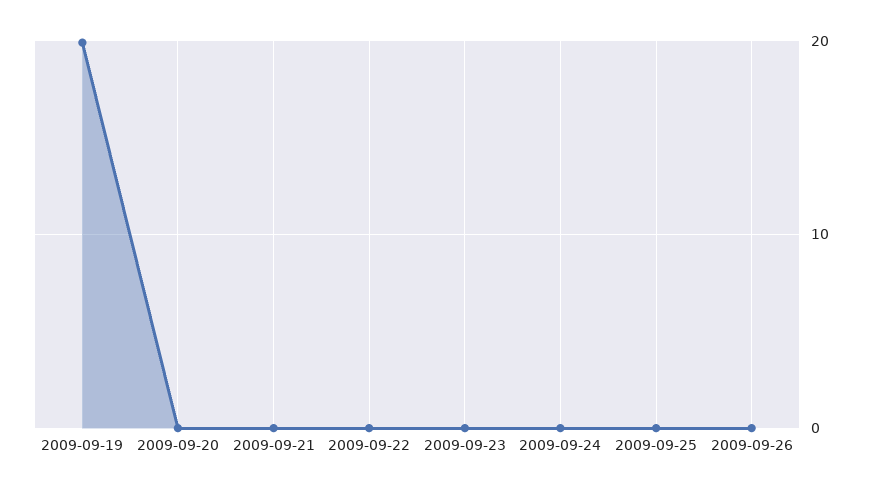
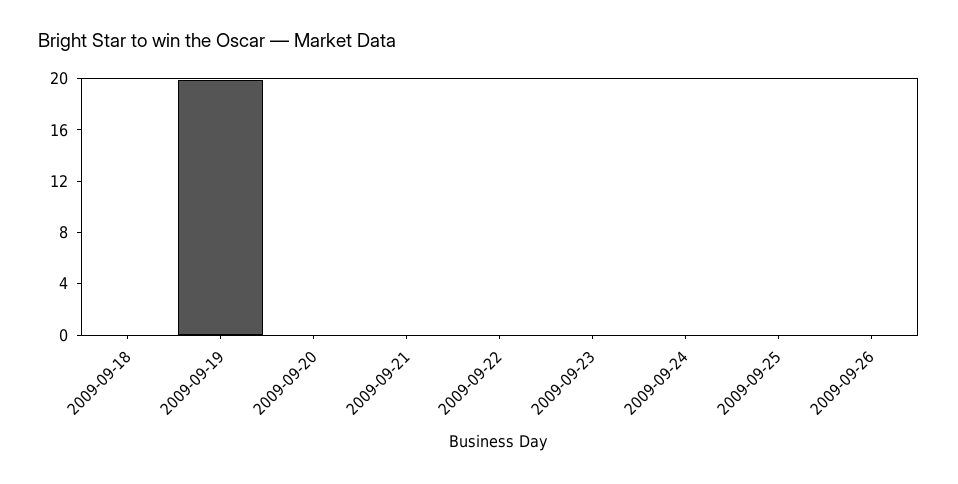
  {
    "2009-09-19": 20,
    "2009-09-20": 0,
    "2009-09-21": 0,
    "2009-09-22": 0,
    "2009-09-23": 0,
    "2009-09-24": 0,
    "2009-09-25": 0,
-   "2009-09-26": 0
+   "2009-09-26": 0,
+   "2009-09-18": 0
  }

